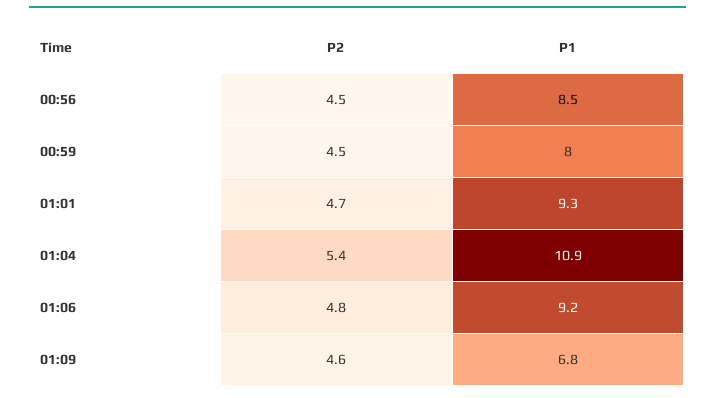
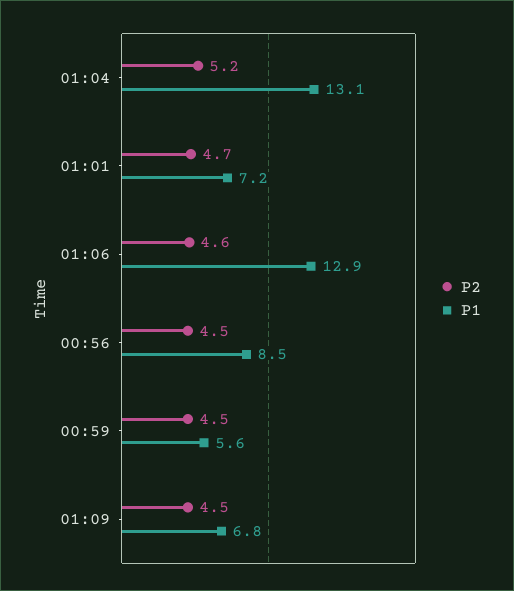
  {
    "P2": {
      "00:56": 4.5,
      "00:59": 4.5,
      "01:01": 4.7,
-     "01:04": 5.4,
+     "01:04": 5.2,
-     "01:06": 4.8,
+     "01:06": 4.6,
-     "01:09": 4.6
+     "01:09": 4.5
    },
    "P1": {
      "00:56": 8.5,
-     "00:59": 8,
+     "00:59": 5.6,
-     "01:01": 9.3,
+     "01:01": 7.2,
-     "01:04": 10.9,
+     "01:04": 13.1,
-     "01:06": 9.2,
+     "01:06": 12.9,
      "01:09": 6.8
    }
  }

